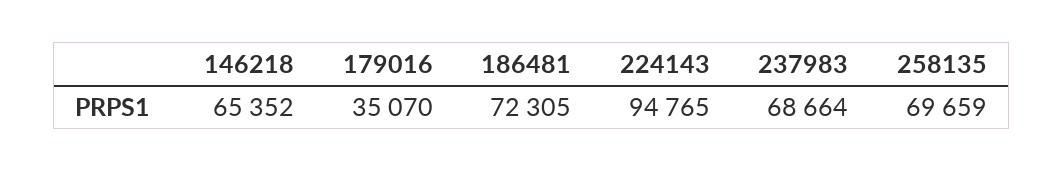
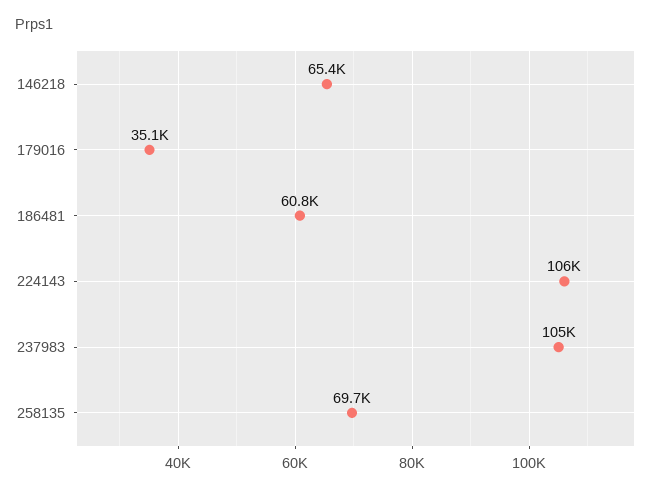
  {
    "146218": 65352,
    "179016": 35070,
-   "186481": 72305,
+   "186481": 60800,
-   "224143": 94765,
+   "224143": 106000,
-   "237983": 68664,
+   "237983": 105000,
    "258135": 69659
  }

